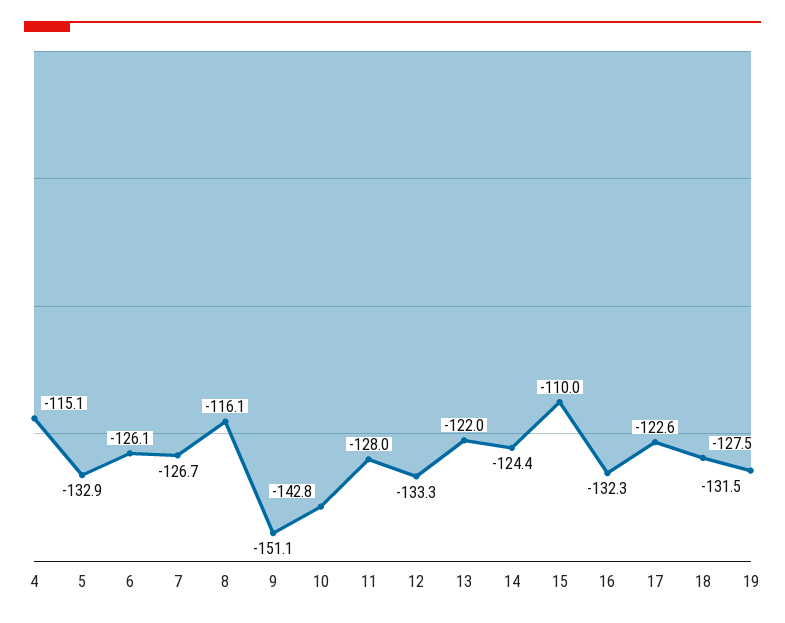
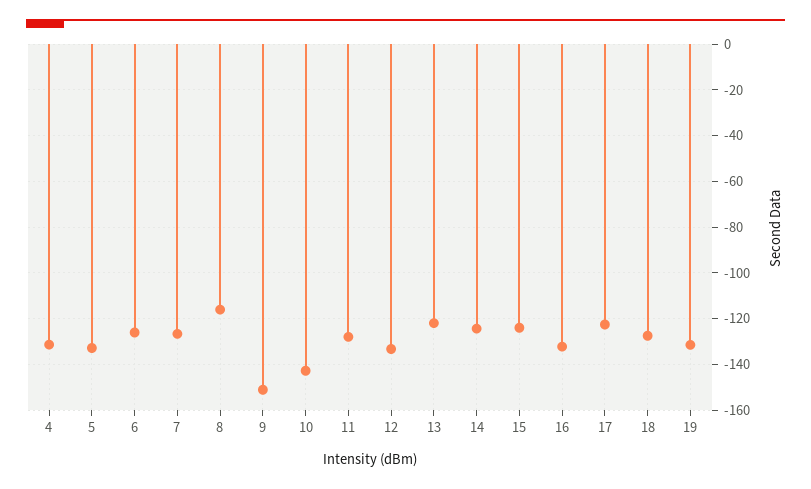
  {
-   "4": -115.1,
+   "4": -130,
    "5": -132.9,
    "6": -126.1,
    "7": -126.7,
    "8": -116.1,
    "9": -151.1,
    "10": -142.8,
    "11": -128,
    "12": -133.3,
    "13": -122,
    "14": -124.4,
-   "15": -110,
+   "15": -125,
    "16": -132.3,
    "17": -122.6,
    "18": -127.5,
    "19": -131.5
  }

